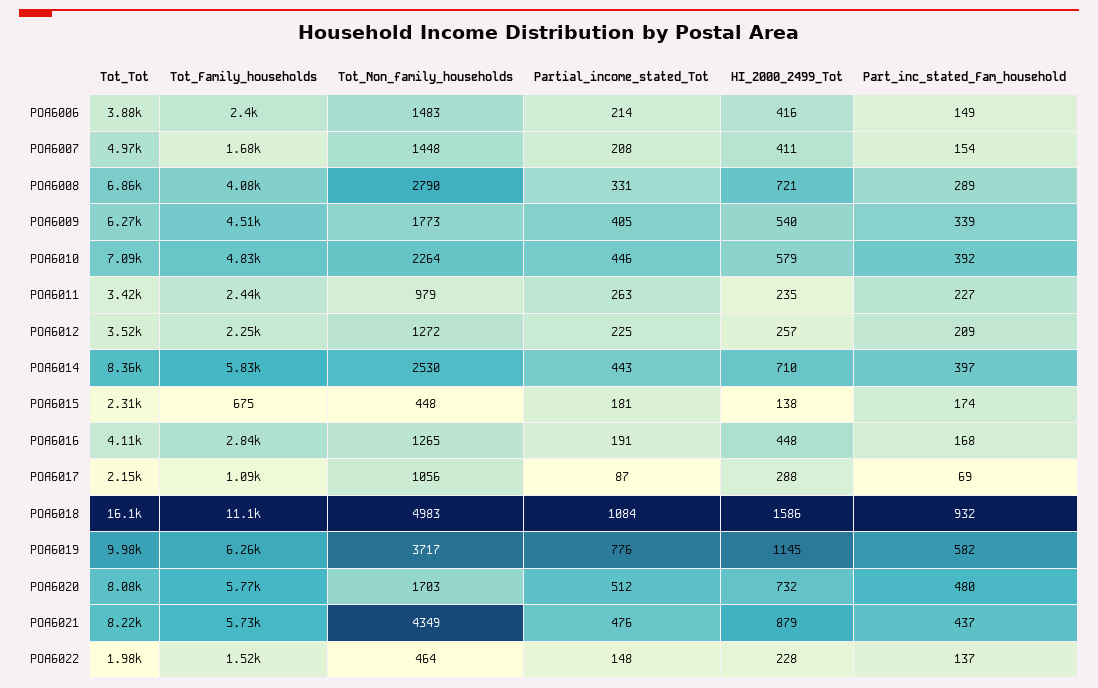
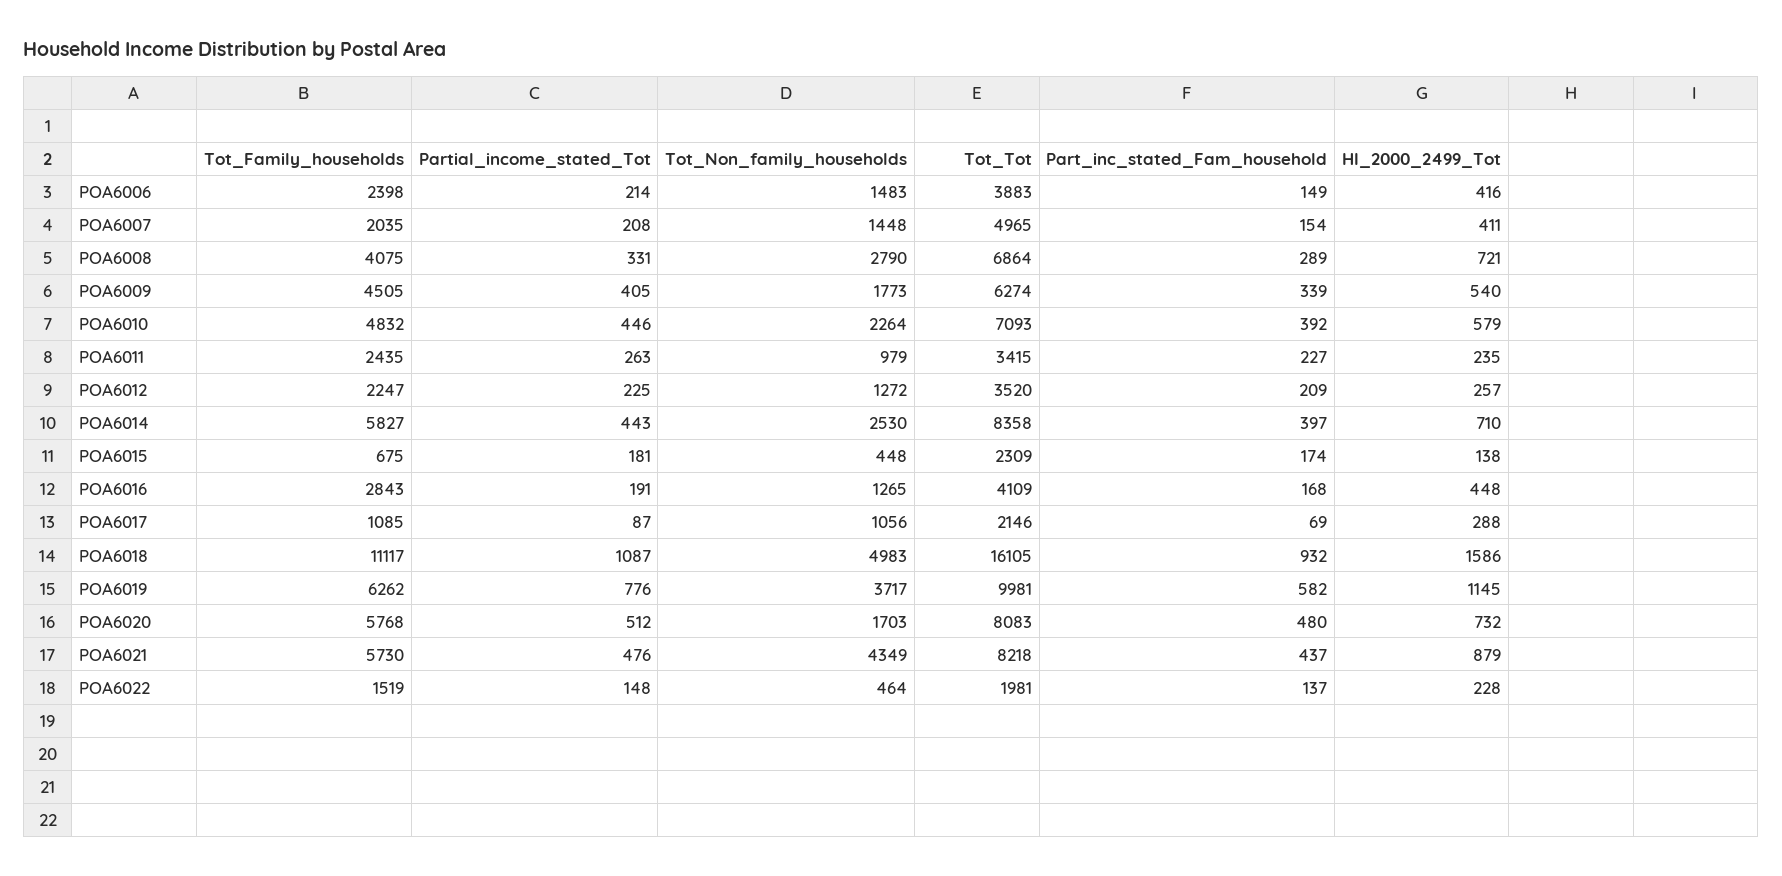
  {
    "Tot_Tot": {
      "POA6006": 3883,
      "POA6007": 4965,
      "POA6008": 6864,
      "POA6009": 6274,
      "POA6010": 7093,
      "POA6011": 3415,
      "POA6012": 3520,
      "POA6014": 8358,
      "POA6015": 2309,
      "POA6016": 4109,
      "POA6017": 2146,
      "POA6018": 16105,
      "POA6019": 9981,
      "POA6020": 8083,
      "POA6021": 8218,
      "POA6022": 1981
    },
    "Tot_Family_households": {
      "POA6006": 2398,
-     "POA6007": 1680,
+     "POA6007": 2035,
      "POA6008": 4075,
      "POA6009": 4505,
      "POA6010": 4832,
      "POA6011": 2435,
      "POA6012": 2247,
      "POA6014": 5827,
      "POA6015": 675,
      "POA6016": 2843,
      "POA6017": 1085,
      "POA6018": 11117,
      "POA6019": 6262,
      "POA6020": 5768,
      "POA6021": 5730,
      "POA6022": 1519
    },
    "Tot_Non_family_households": {
      "POA6006": 1483,
      "POA6007": 1448,
      "POA6008": 2790,
      "POA6009": 1773,
      "POA6010": 2264,
      "POA6011": 979,
      "POA6012": 1272,
      "POA6014": 2530,
      "POA6015": 448,
      "POA6016": 1265,
      "POA6017": 1056,
      "POA6018": 4983,
      "POA6019": 3717,
      "POA6020": 1703,
      "POA6021": 4349,
      "POA6022": 464
    },
    "Partial_income_stated_Tot": {
      "POA6006": 214,
      "POA6007": 208,
      "POA6008": 331,
      "POA6009": 405,
      "POA6010": 446,
      "POA6011": 263,
      "POA6012": 225,
      "POA6014": 443,
      "POA6015": 181,
      "POA6016": 191,
      "POA6017": 87,
-     "POA6018": 1084,
+     "POA6018": 1087,
      "POA6019": 776,
      "POA6020": 512,
      "POA6021": 476,
      "POA6022": 148
    },
    "HI_2000_2499_Tot": {
      "POA6006": 416,
      "POA6007": 411,
      "POA6008": 721,
      "POA6009": 540,
      "POA6010": 579,
      "POA6011": 235,
      "POA6012": 257,
      "POA6014": 710,
      "POA6015": 138,
      "POA6016": 448,
      "POA6017": 288,
      "POA6018": 1586,
      "POA6019": 1145,
      "POA6020": 732,
      "POA6021": 879,
      "POA6022": 228
    },
    "Part_inc_stated_Fam_household": {
      "POA6006": 149,
      "POA6007": 154,
      "POA6008": 289,
      "POA6009": 339,
      "POA6010": 392,
      "POA6011": 227,
      "POA6012": 209,
      "POA6014": 397,
      "POA6015": 174,
      "POA6016": 168,
      "POA6017": 69,
      "POA6018": 932,
      "POA6019": 582,
      "POA6020": 480,
      "POA6021": 437,
      "POA6022": 137
    }
  }

